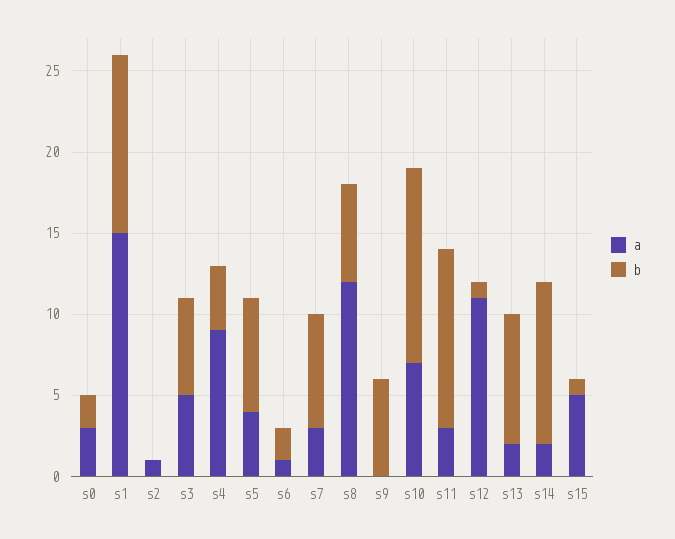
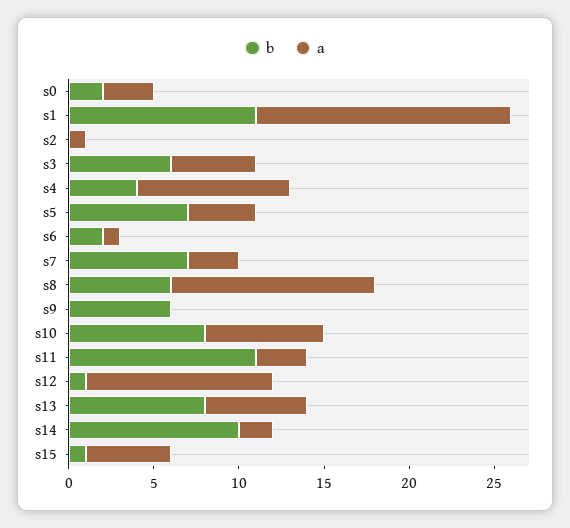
  {
    "a": {
      "s0": 3,
      "s1": 15,
      "s2": 1,
      "s3": 5,
      "s4": 9,
      "s5": 4,
      "s6": 1,
      "s7": 3,
      "s8": 12,
      "s9": 0,
      "s10": 7,
      "s11": 3,
      "s12": 11,
-     "s13": 2,
+     "s13": 6,
      "s14": 2,
      "s15": 5
    },
    "b": {
      "s0": 2,
      "s1": 11,
      "s2": 0,
      "s3": 6,
      "s4": 4,
      "s5": 7,
      "s6": 2,
      "s7": 7,
      "s8": 6,
      "s9": 6,
-     "s10": 12,
+     "s10": 8,
      "s11": 11,
      "s12": 1,
      "s13": 8,
      "s14": 10,
      "s15": 1
    }
  }

